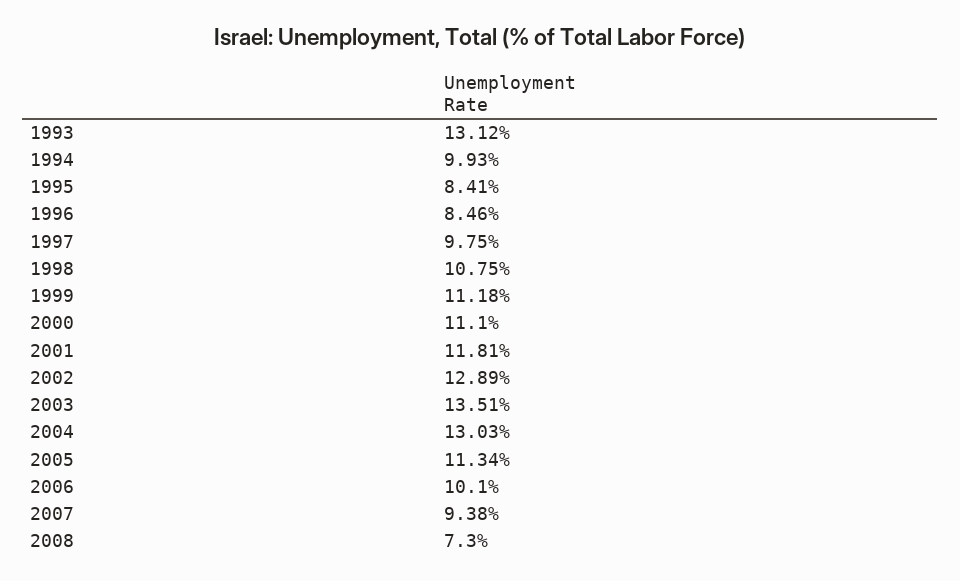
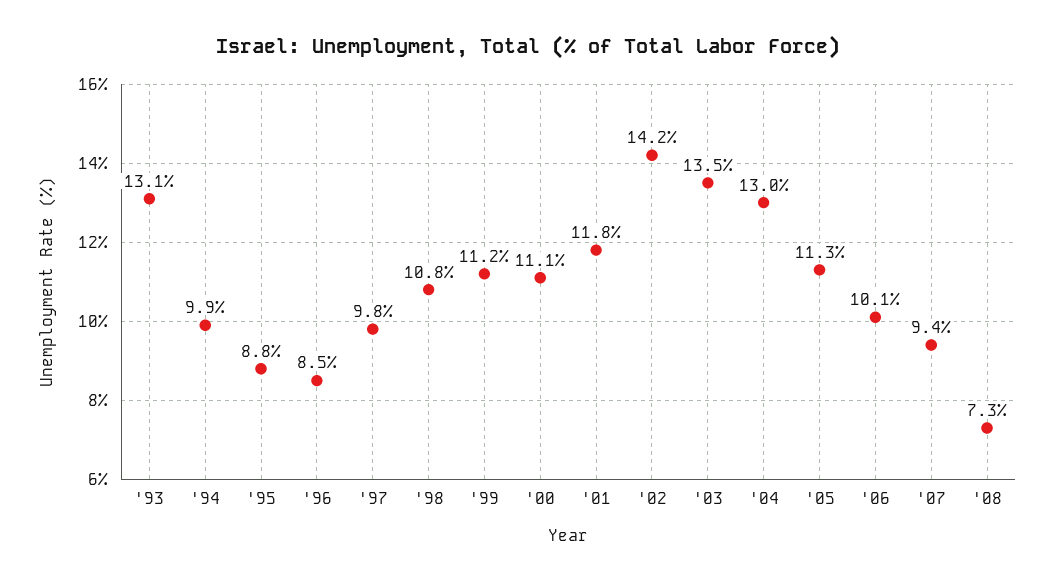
  {
    "1993": 13.12,
    "1994": 9.93,
-   "1995": 8.41,
+   "1995": 8.8,
    "1996": 8.46,
    "1997": 9.75,
    "1998": 10.75,
    "1999": 11.18,
    "2000": 11.1,
    "2001": 11.81,
-   "2002": 12.89,
+   "2002": 14.2,
    "2003": 13.51,
    "2004": 13.03,
    "2005": 11.34,
    "2006": 10.1,
    "2007": 9.38,
    "2008": 7.3
  }

